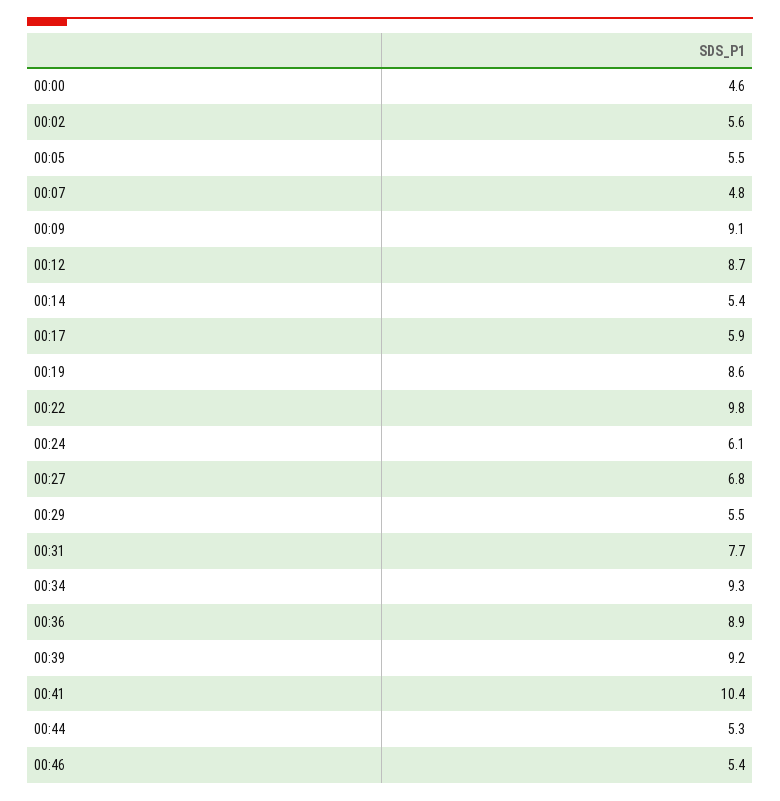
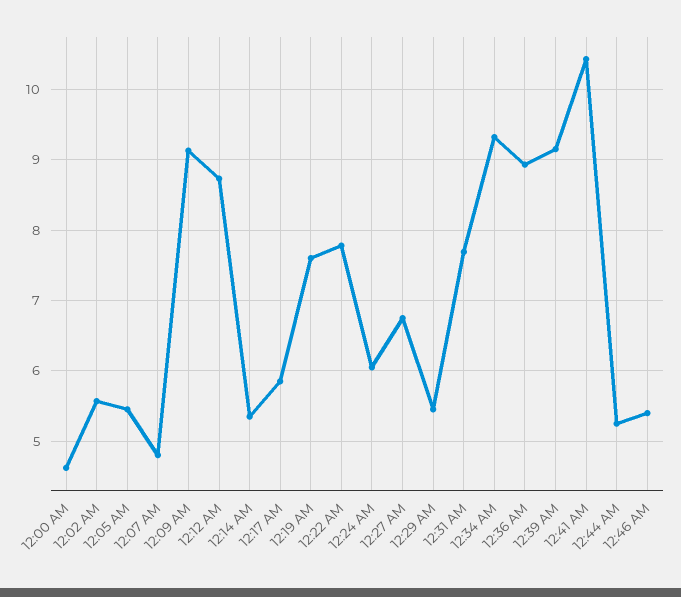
  {
    "00:00": 4.6,
    "00:02": 5.6,
    "00:05": 5.5,
    "00:07": 4.8,
    "00:09": 9.1,
    "00:12": 8.7,
    "00:14": 5.4,
    "00:17": 5.9,
-   "00:19": 8.6,
+   "00:19": 7.6,
-   "00:22": 9.8,
+   "00:22": 7.8,
    "00:24": 6.1,
    "00:27": 6.8,
    "00:29": 5.5,
    "00:31": 7.7,
    "00:34": 9.3,
    "00:36": 8.9,
    "00:39": 9.2,
    "00:41": 10.4,
    "00:44": 5.3,
    "00:46": 5.4
  }

